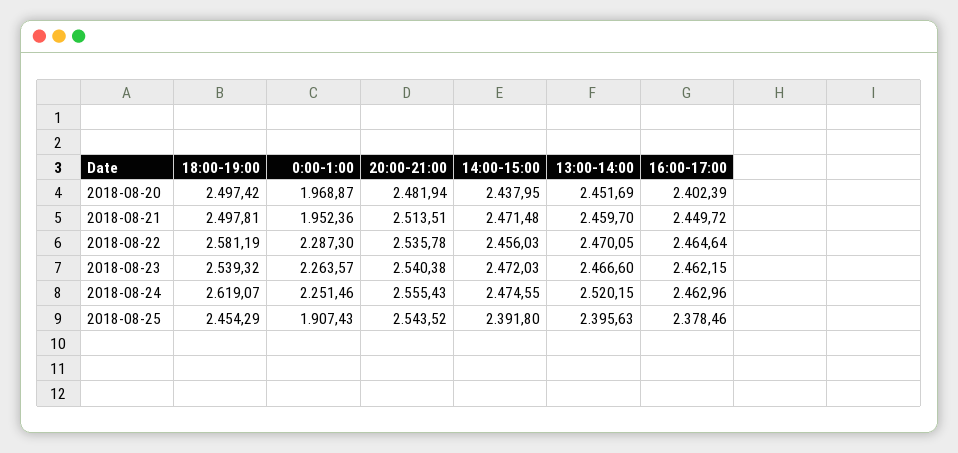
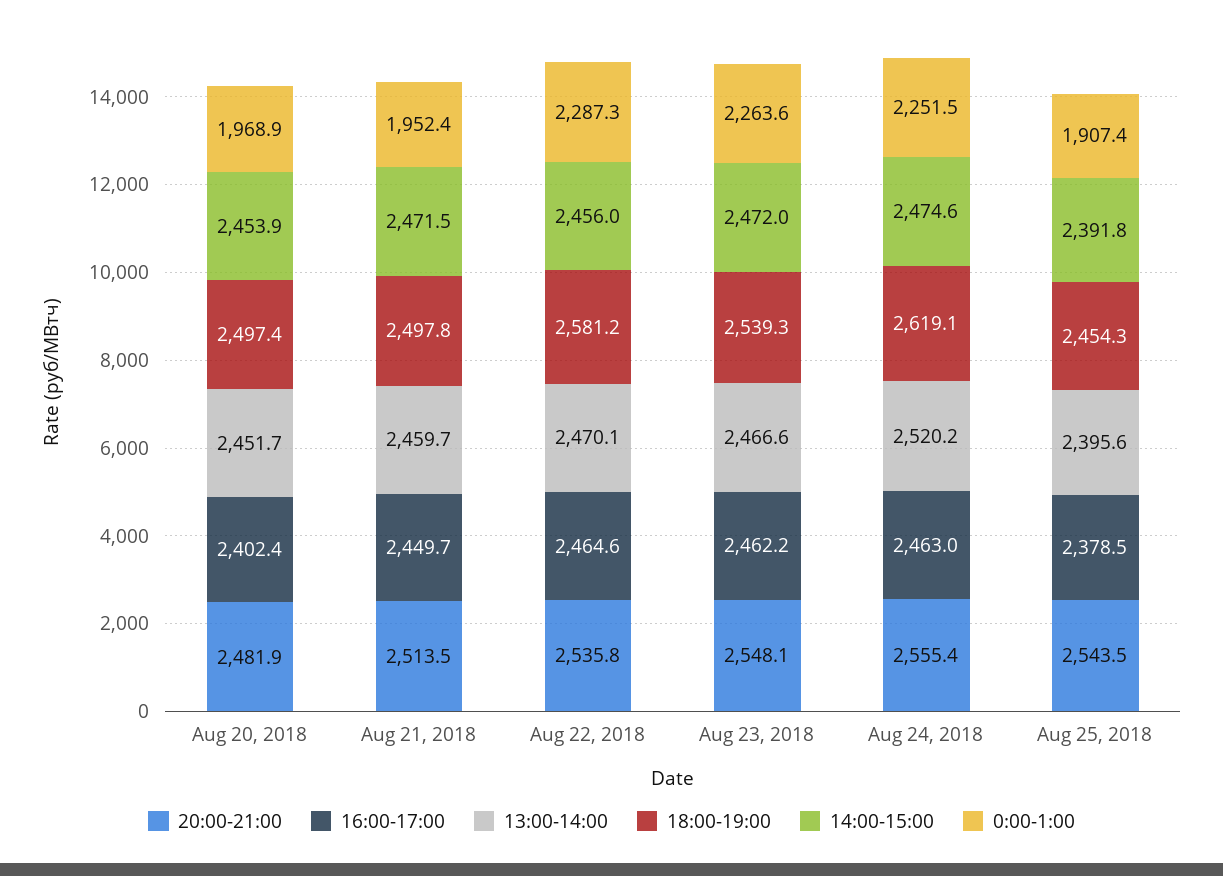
  {
    "18:00-19:00": {
      "2018-08-20": 2497.42,
      "2018-08-21": 2497.81,
      "2018-08-22": 2581.19,
      "2018-08-23": 2539.32,
      "2018-08-24": 2619.07,
      "2018-08-25": 2454.29
    },
    "0:00-1:00": {
      "2018-08-20": 1968.87,
      "2018-08-21": 1952.36,
      "2018-08-22": 2287.3,
      "2018-08-23": 2263.57,
      "2018-08-24": 2251.46,
      "2018-08-25": 1907.43
    },
    "20:00-21:00": {
      "2018-08-20": 2481.94,
      "2018-08-21": 2513.51,
      "2018-08-22": 2535.78,
-     "2018-08-23": 2540.38,
+     "2018-08-23": 2548.1,
      "2018-08-24": 2555.43,
      "2018-08-25": 2543.52
    },
    "14:00-15:00": {
-     "2018-08-20": 2437.95,
+     "2018-08-20": 2453.9,
      "2018-08-21": 2471.48,
      "2018-08-22": 2456.03,
      "2018-08-23": 2472.03,
      "2018-08-24": 2474.55,
      "2018-08-25": 2391.8
    },
    "13:00-14:00": {
      "2018-08-20": 2451.69,
      "2018-08-21": 2459.7,
      "2018-08-22": 2470.05,
      "2018-08-23": 2466.6,
      "2018-08-24": 2520.15,
      "2018-08-25": 2395.63
    },
    "16:00-17:00": {
      "2018-08-20": 2402.39,
      "2018-08-21": 2449.72,
      "2018-08-22": 2464.64,
      "2018-08-23": 2462.15,
      "2018-08-24": 2462.96,
      "2018-08-25": 2378.46
    }
  }

